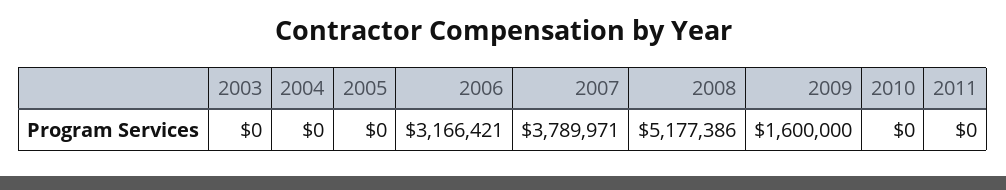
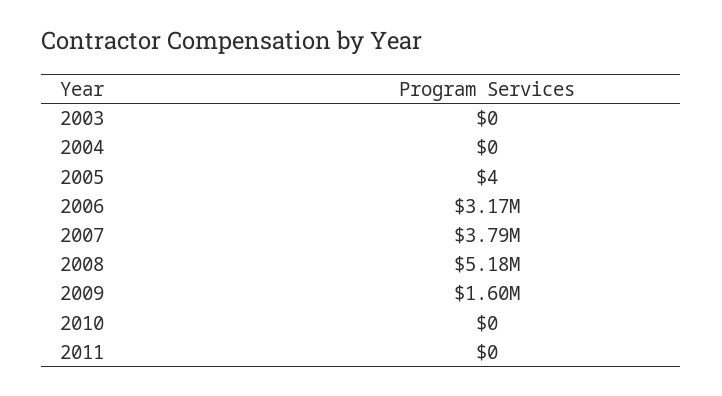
  {
    "2003": 0,
    "2004": 0,
-   "2005": 0,
+   "2005": 4,
    "2006": 3166421,
    "2007": 3789971,
    "2008": 5177386,
    "2009": 1600000,
    "2010": 0,
    "2011": 0
  }

